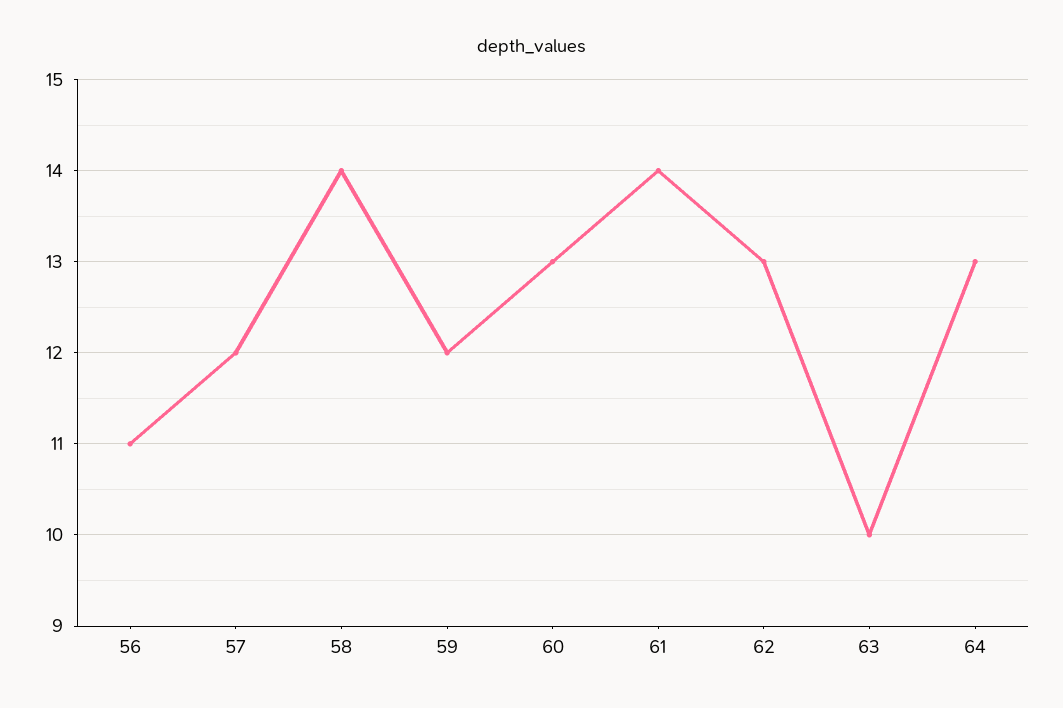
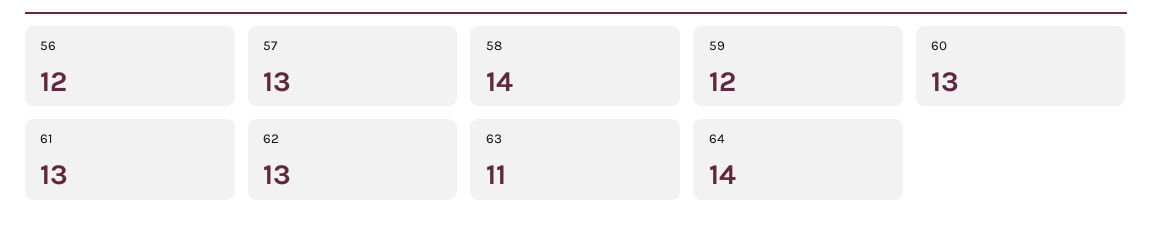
  {
-   "56": 11,
+   "56": 12,
-   "57": 12,
+   "57": 13,
    "58": 14,
    "59": 12,
    "60": 13,
-   "61": 14,
+   "61": 13,
    "62": 13,
-   "63": 10,
+   "63": 11,
-   "64": 13
+   "64": 14
  }

